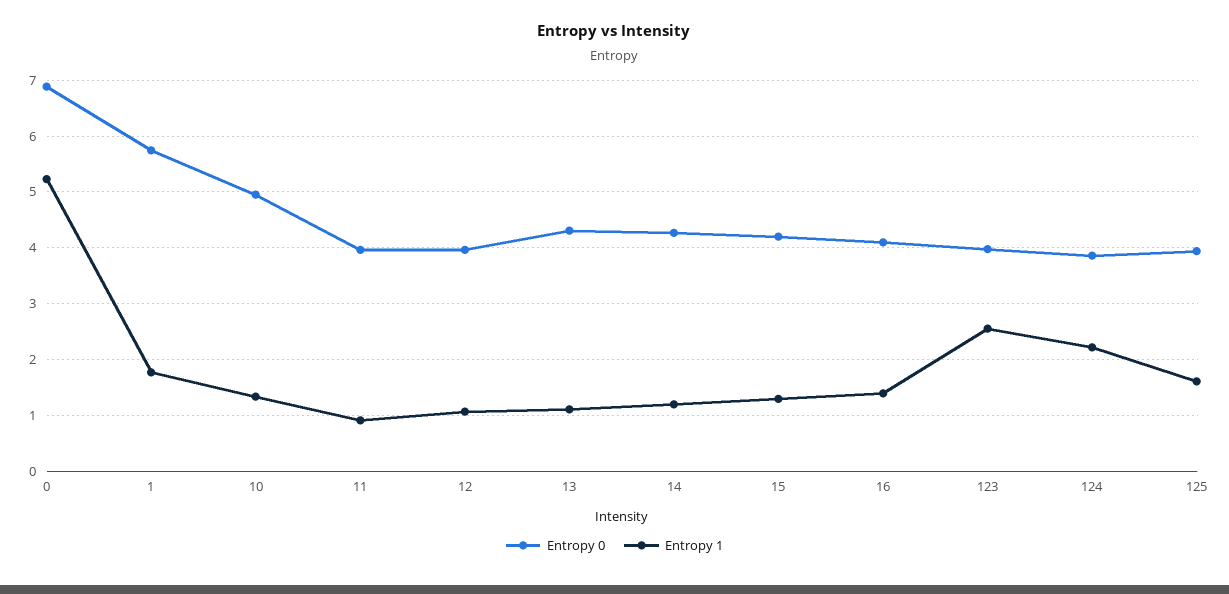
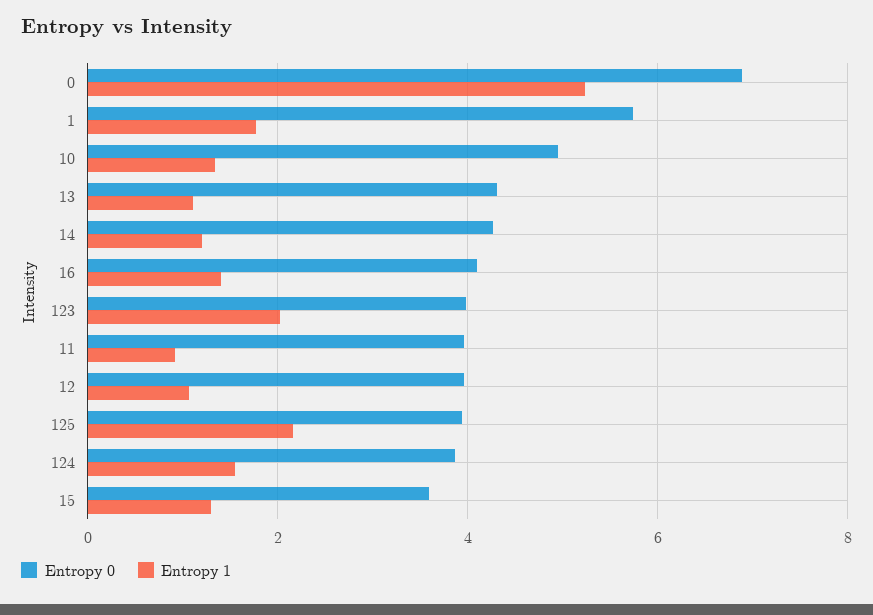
  {
    "Entropy 0": {
      "0": 6.8,
      "1": 5.8,
      "10": 5,
      "11": 4,
      "12": 4,
      "13": 4.4,
      "14": 4.2,
-     "15": 4.2,
+     "15": 3.6,
      "16": 4.2,
      "123": 4,
      "124": 3.8,
      "125": 4
    },
    "Entropy 1": {
      "0": 5.2,
      "1": 1.8,
      "10": 1.4,
      "11": 1,
      "12": 1,
      "13": 1.2,
      "14": 1.2,
      "15": 1.4,
      "16": 1.4,
-     "123": 2.6,
+     "123": 2,
-     "124": 2.2,
+     "124": 1.6,
-     "125": 1.6
+     "125": 2.2
    }
  }

